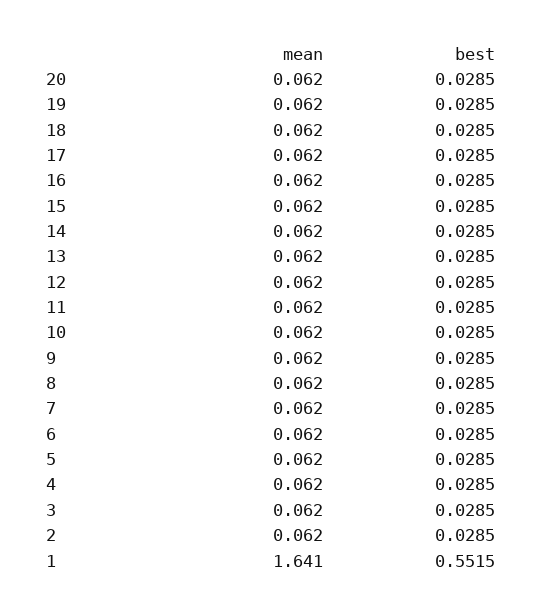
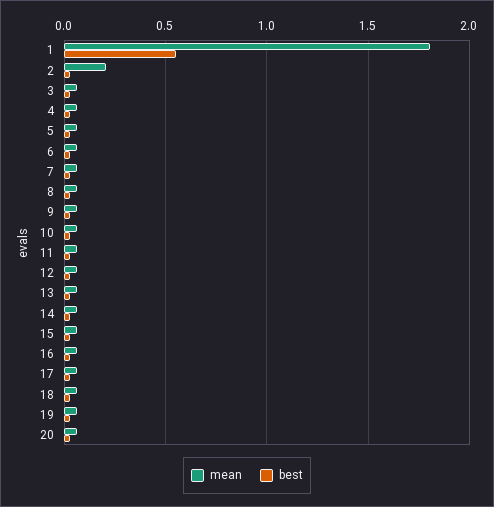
  {
    "mean": {
      "20": 0.062,
      "19": 0.062,
      "18": 0.062,
      "17": 0.062,
      "16": 0.062,
      "15": 0.062,
      "14": 0.062,
      "13": 0.062,
      "12": 0.062,
      "11": 0.062,
      "10": 0.062,
      "9": 0.062,
      "8": 0.062,
      "7": 0.062,
      "6": 0.062,
      "5": 0.062,
      "4": 0.062,
      "3": 0.062,
-     "2": 0.062,
+     "2": 0.2,
-     "1": 1.641
+     "1": 1.8
    },
    "best": {
      "20": 0.0285,
      "19": 0.0285,
      "18": 0.0285,
      "17": 0.0285,
      "16": 0.0285,
      "15": 0.0285,
      "14": 0.0285,
      "13": 0.0285,
      "12": 0.0285,
      "11": 0.0285,
      "10": 0.0285,
      "9": 0.0285,
      "8": 0.0285,
      "7": 0.0285,
      "6": 0.0285,
      "5": 0.0285,
      "4": 0.0285,
      "3": 0.0285,
      "2": 0.0285,
      "1": 0.5515
    }
  }

